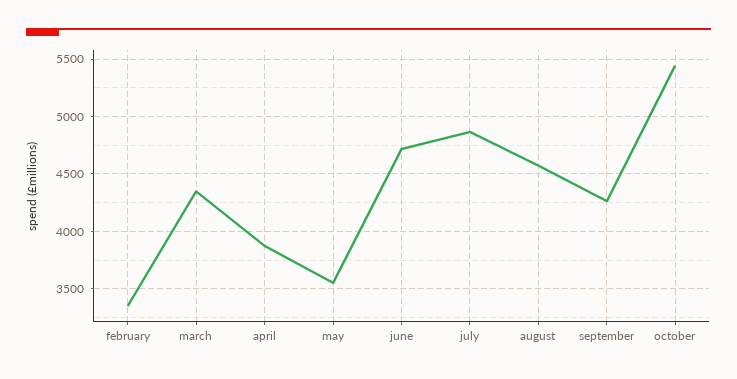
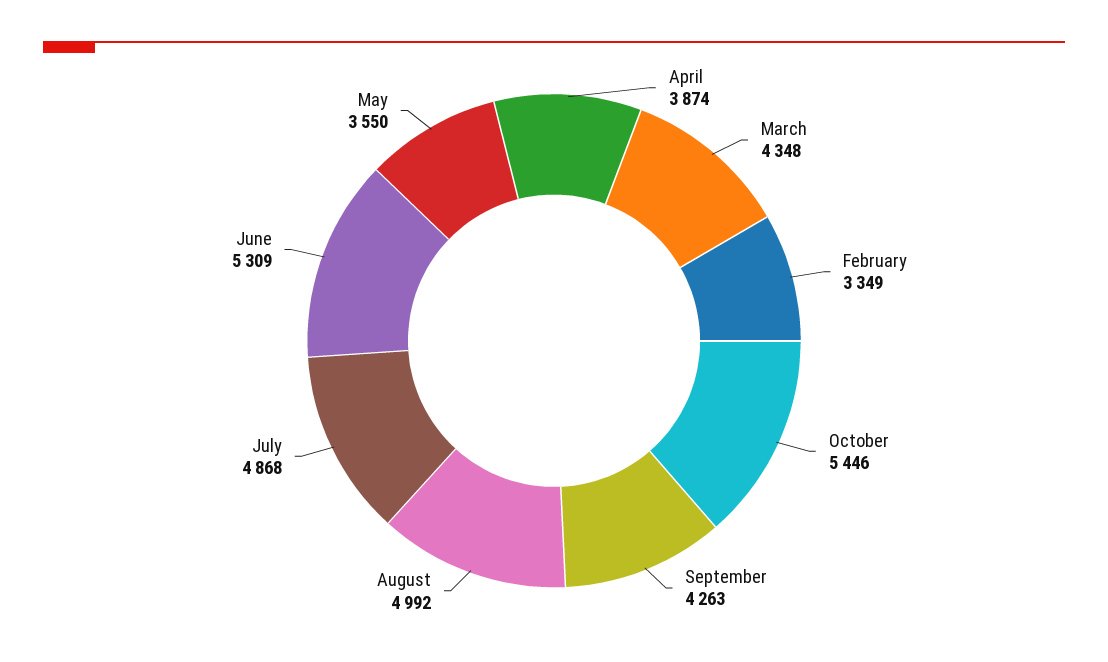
  {
    "february": 3349,
    "march": 4348,
    "april": 3874,
    "may": 3550,
-   "june": 4700,
+   "june": 5309,
    "july": 4868,
-   "august": 4600,
+   "august": 4992,
    "september": 4263,
    "october": 5446
  }

